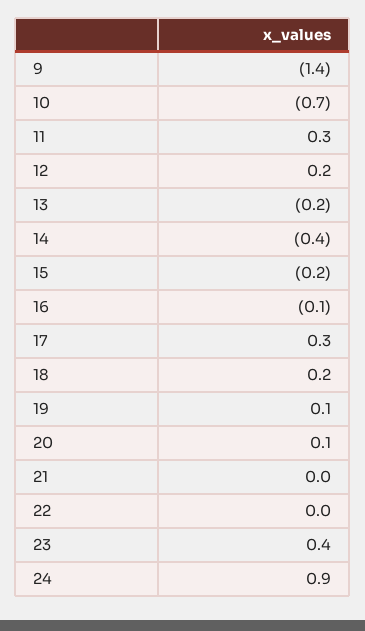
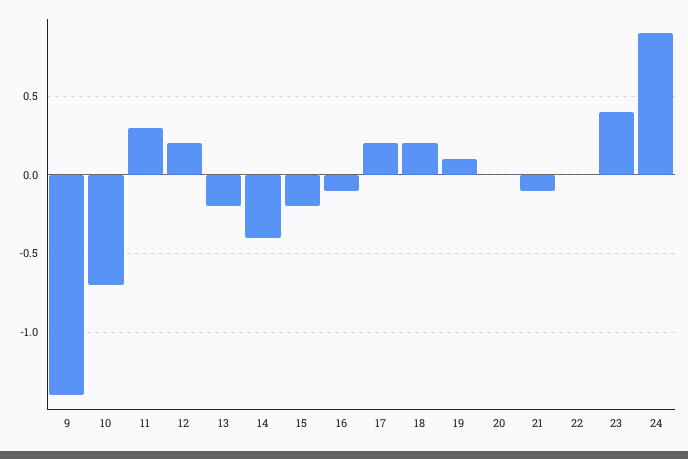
  {
    "9": -1.4,
    "10": -0.7,
    "11": 0.3,
    "12": 0.2,
    "13": -0.2,
    "14": -0.4,
    "15": -0.2,
    "16": -0.1,
-   "17": 0.3,
+   "17": 0.2,
    "18": 0.2,
    "19": 0.1,
-   "20": 0.1,
+   "20": 0,
-   "21": 0,
+   "21": -0.1,
    "22": 0,
    "23": 0.4,
    "24": 0.9
  }

